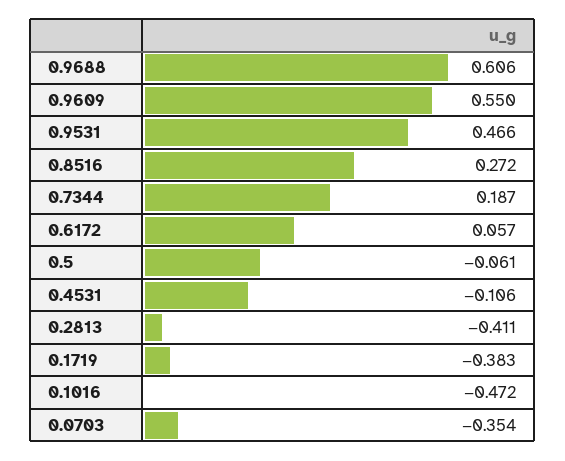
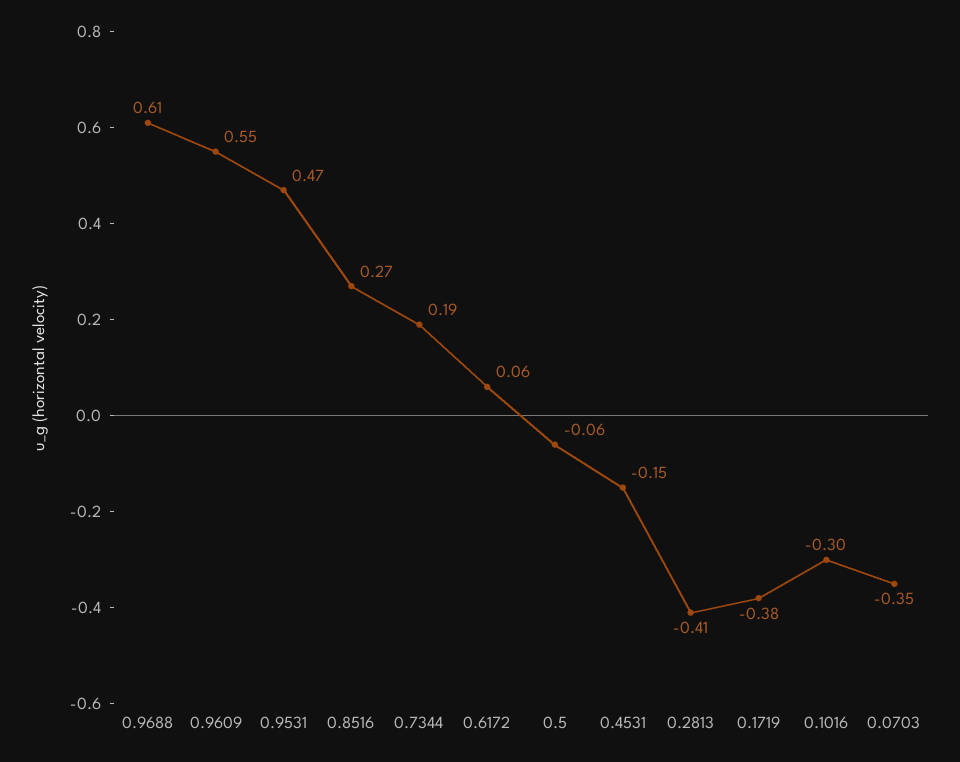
  {
    "0.9688": 0.606,
    "0.9609": 0.55,
    "0.9531": 0.466,
    "0.8516": 0.272,
    "0.7344": 0.187,
    "0.6172": 0.057,
    "0.5": -0.061,
-   "0.4531": -0.106,
+   "0.4531": -0.15,
    "0.2813": -0.411,
    "0.1719": -0.383,
-   "0.1016": -0.472,
+   "0.1016": -0.3,
    "0.0703": -0.354
  }

